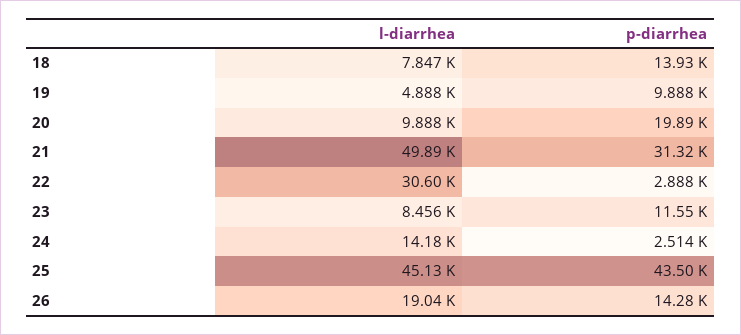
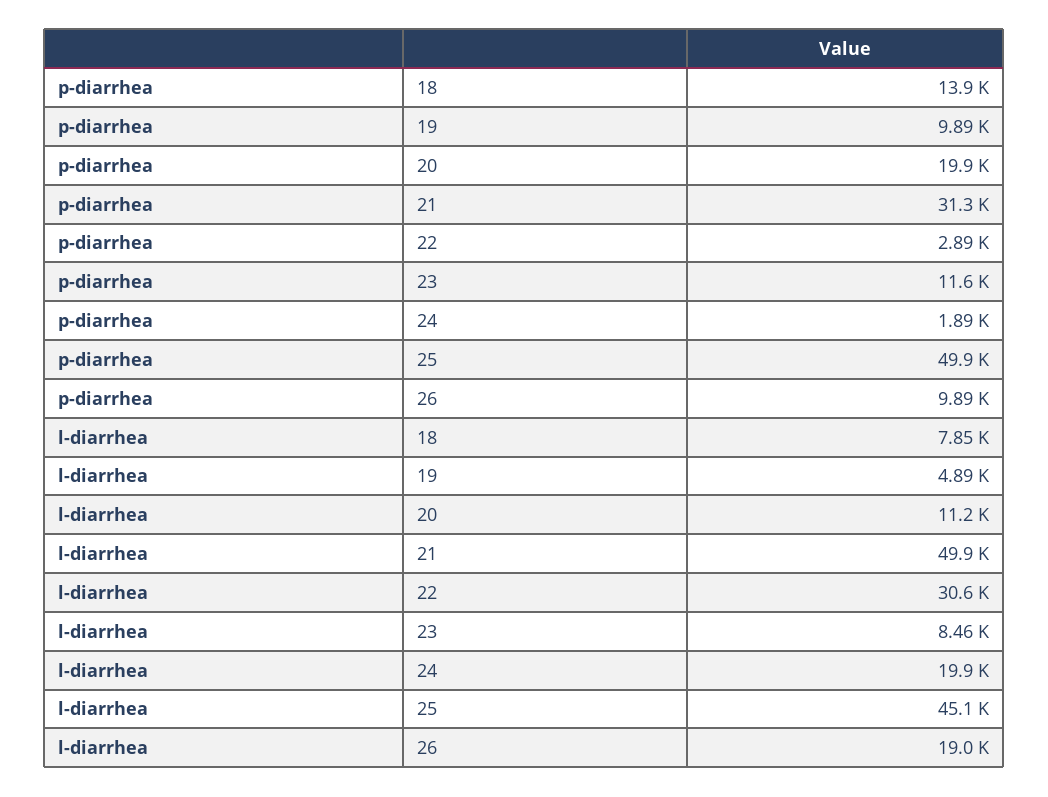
  {
    "l-diarrhea": {
      "18": 7847,
      "19": 4888,
-     "20": 9888,
+     "20": 11200,
      "21": 49890,
      "22": 30600,
      "23": 8456,
-     "24": 14180,
+     "24": 19900,
      "25": 45130,
      "26": 19040
    },
    "p-diarrhea": {
      "18": 13930,
      "19": 9888,
      "20": 19890,
      "21": 31320,
      "22": 2888,
      "23": 11550,
-     "24": 2514,
+     "24": 1890,
-     "25": 43500,
+     "25": 49900,
-     "26": 14280
+     "26": 9890
    }
  }

